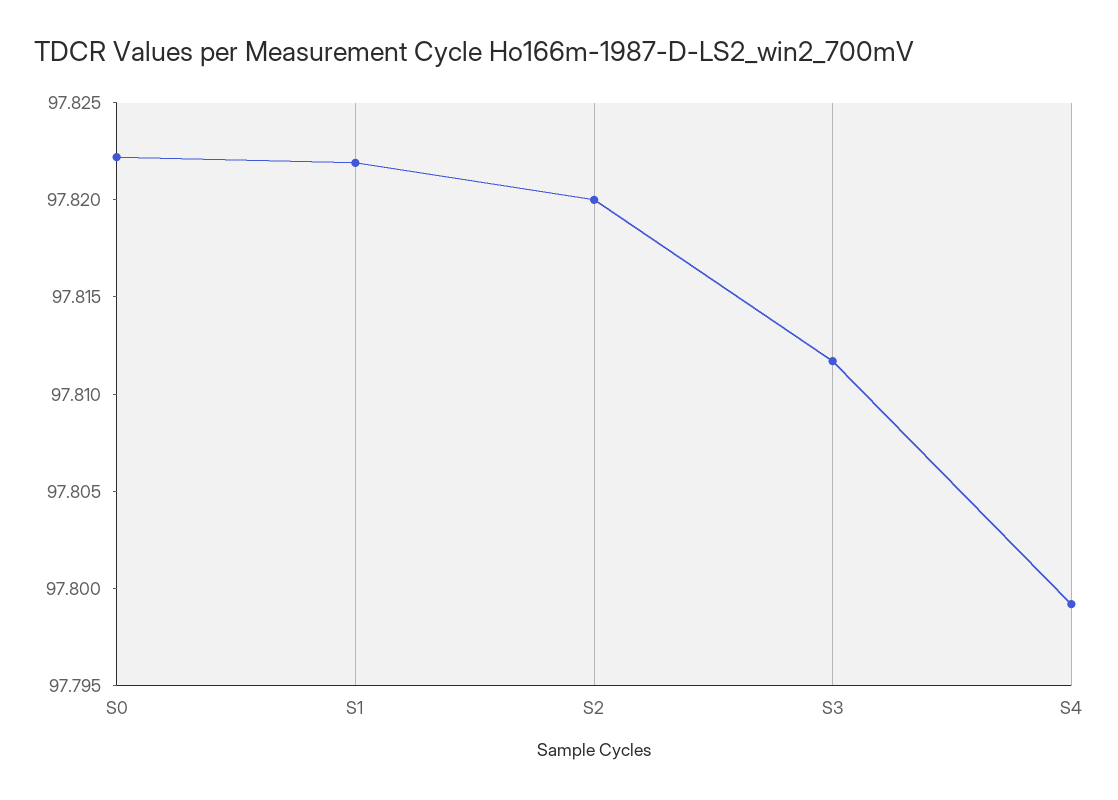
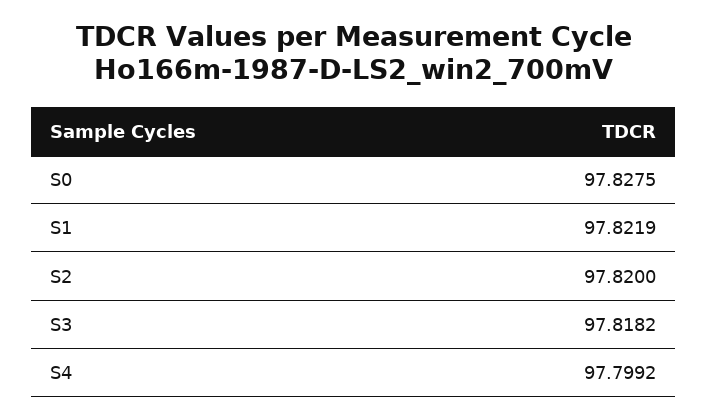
  {
-   "S0": 97.822,
+   "S0": 97.8275,
    "S1": 97.8219,
    "S2": 97.82,
-   "S3": 97.812,
+   "S3": 97.8182,
    "S4": 97.7992
  }

